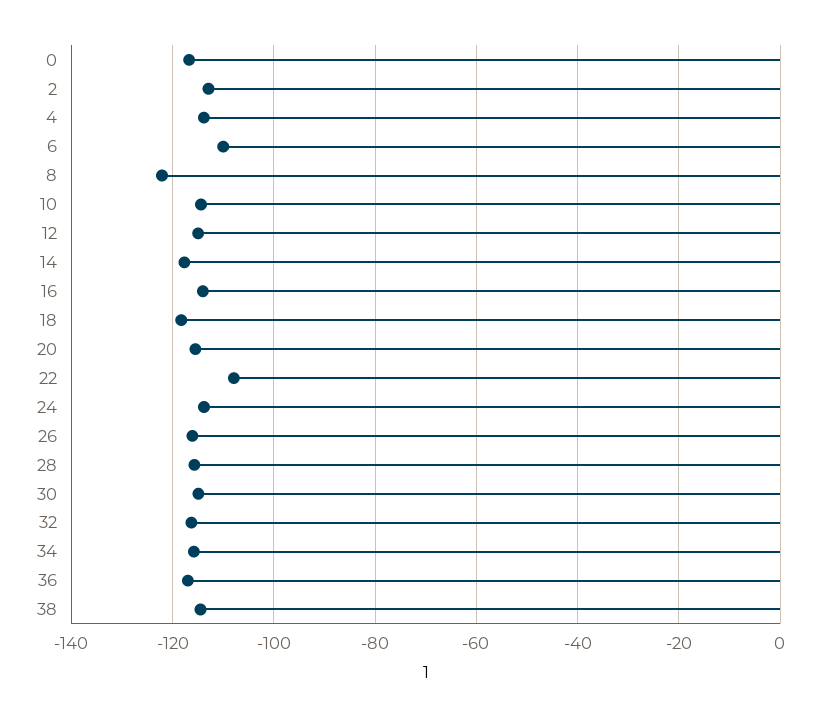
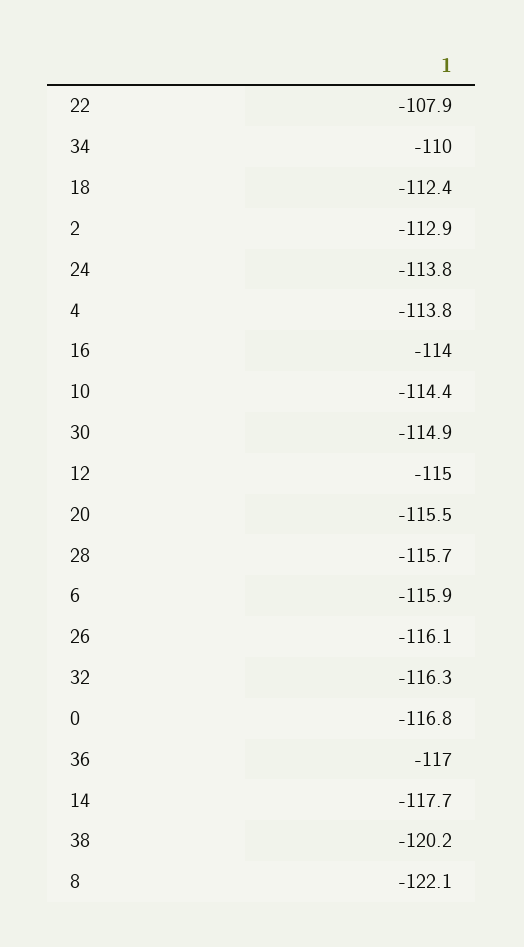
  {
    "0": -116.8,
    "2": -112.9,
    "4": -113.8,
-   "6": -110,
+   "6": -115.9,
    "8": -122.1,
    "10": -114.4,
    "12": -115,
    "14": -117.7,
    "16": -114,
-   "18": -118,
+   "18": -112.4,
    "20": -115.5,
    "22": -107.9,
    "24": -113.8,
    "26": -116.1,
    "28": -115.7,
    "30": -114.9,
    "32": -116.3,
-   "34": -116,
+   "34": -110,
    "36": -117,
-   "38": -114
+   "38": -120.2
  }

